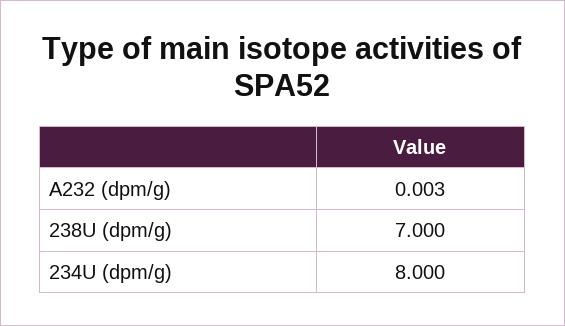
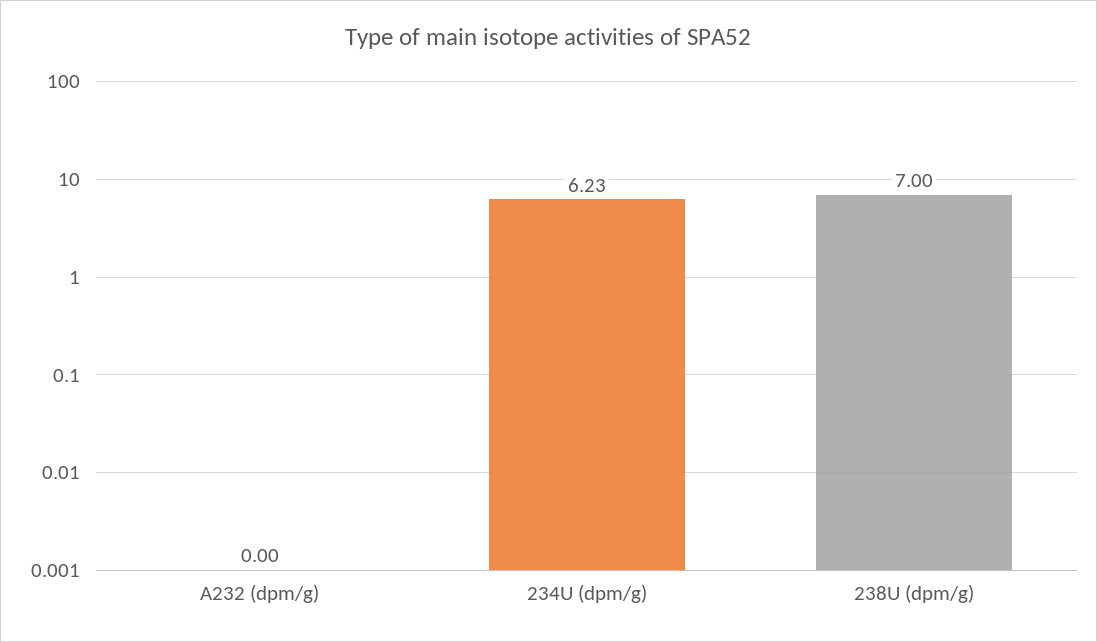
  {
    "A232 (dpm/g)": 0.003,
    "238U (dpm/g)": 7,
-   "234U (dpm/g)": 8
+   "234U (dpm/g)": 6.23
  }

